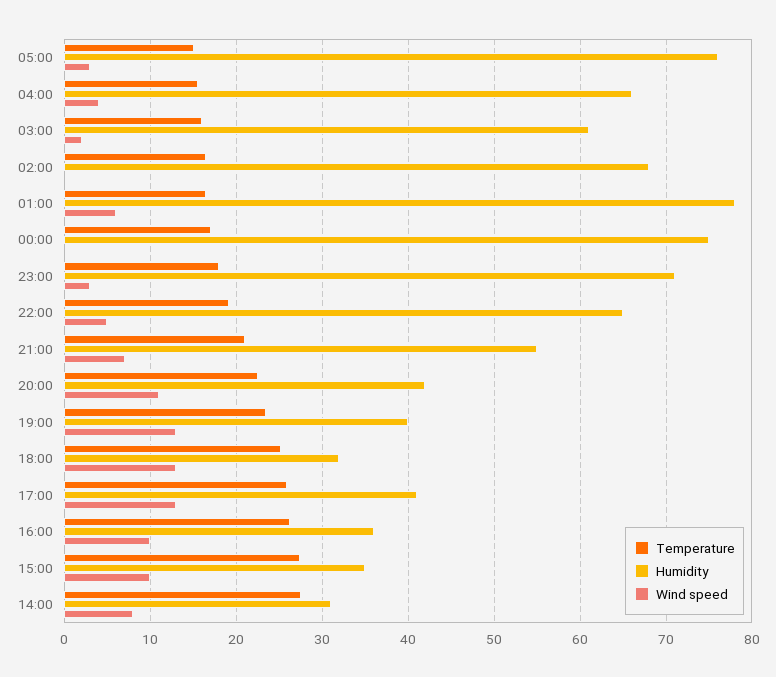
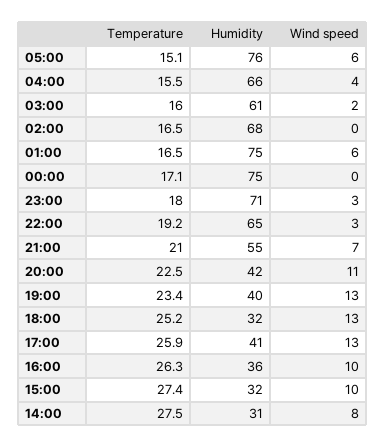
  {
    "Temperature": {
      "05:00": 15.1,
      "04:00": 15.5,
      "03:00": 16,
      "02:00": 16.5,
      "01:00": 16.5,
      "00:00": 17.1,
      "23:00": 18,
      "22:00": 19.2,
      "21:00": 21,
      "20:00": 22.5,
      "19:00": 23.4,
      "18:00": 25.2,
      "17:00": 25.9,
      "16:00": 26.3,
      "15:00": 27.4,
      "14:00": 27.5
    },
    "Humidity": {
      "05:00": 76,
      "04:00": 66,
      "03:00": 61,
      "02:00": 68,
-     "01:00": 78,
+     "01:00": 75,
      "00:00": 75,
      "23:00": 71,
      "22:00": 65,
      "21:00": 55,
      "20:00": 42,
      "19:00": 40,
      "18:00": 32,
      "17:00": 41,
      "16:00": 36,
-     "15:00": 35,
+     "15:00": 32,
      "14:00": 31
    },
    "Wind speed": {
-     "05:00": 3,
+     "05:00": 6,
      "04:00": 4,
      "03:00": 2,
      "02:00": 0,
      "01:00": 6,
      "00:00": 0,
      "23:00": 3,
-     "22:00": 5,
+     "22:00": 3,
      "21:00": 7,
      "20:00": 11,
      "19:00": 13,
      "18:00": 13,
      "17:00": 13,
      "16:00": 10,
      "15:00": 10,
      "14:00": 8
    }
  }

